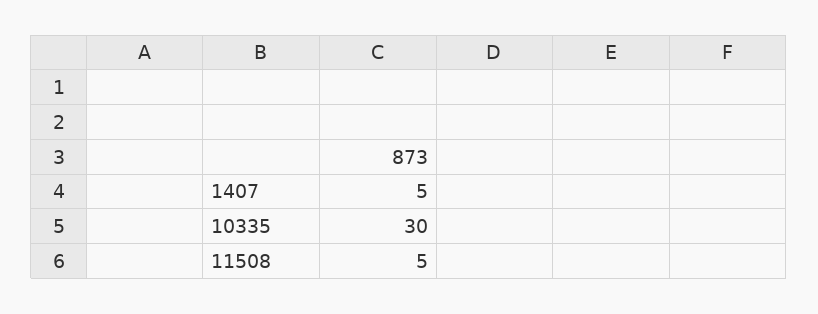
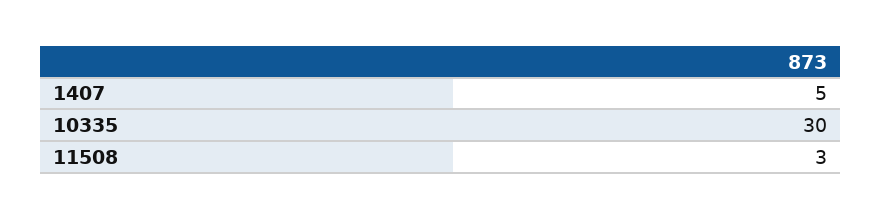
  {
    "1407": 5,
    "10335": 30,
-   "11508": 5
+   "11508": 3
  }

